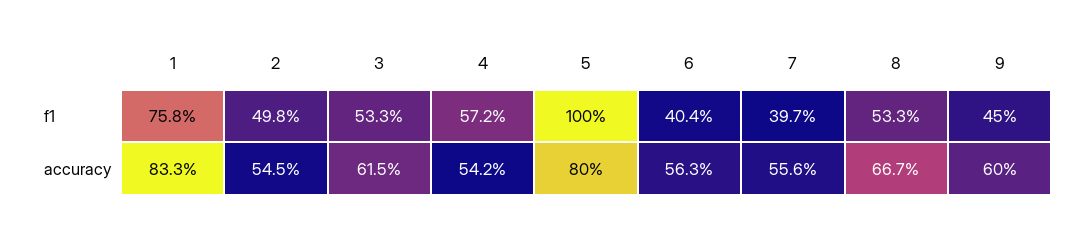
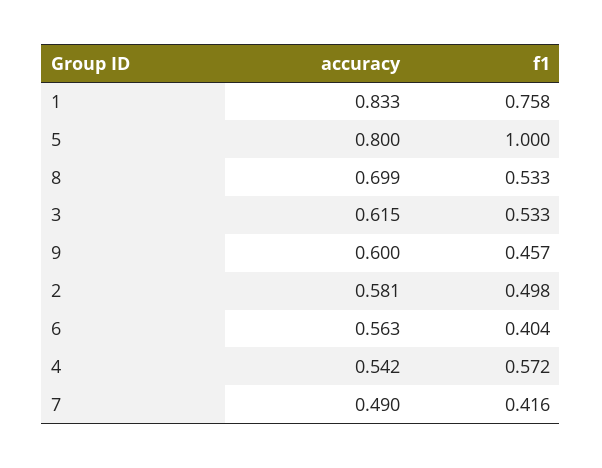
  {
    "1": {
      "f1": 0.758,
      "accuracy": 0.833
    },
    "2": {
      "f1": 0.498,
-     "accuracy": 0.545
+     "accuracy": 0.581
    },
    "3": {
      "f1": 0.533,
      "accuracy": 0.615
    },
    "4": {
      "f1": 0.572,
      "accuracy": 0.542
    },
    "5": {
      "f1": 1,
      "accuracy": 0.8
    },
    "6": {
      "f1": 0.404,
      "accuracy": 0.563
    },
    "7": {
-     "f1": 0.397,
+     "f1": 0.416,
-     "accuracy": 0.556
+     "accuracy": 0.49
    },
    "8": {
      "f1": 0.533,
-     "accuracy": 0.667
+     "accuracy": 0.699
    },
    "9": {
-     "f1": 0.45,
+     "f1": 0.457,
      "accuracy": 0.6
    }
  }

